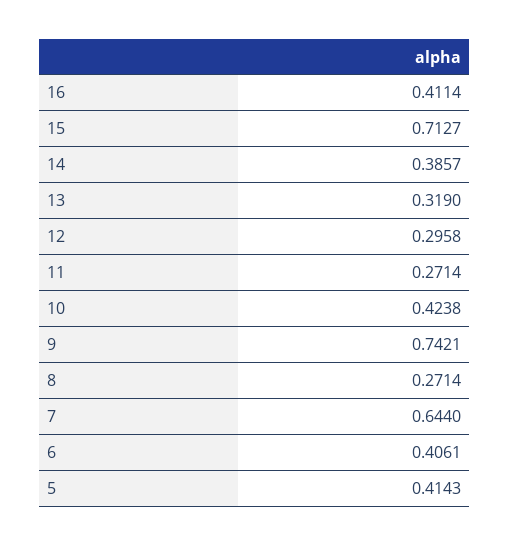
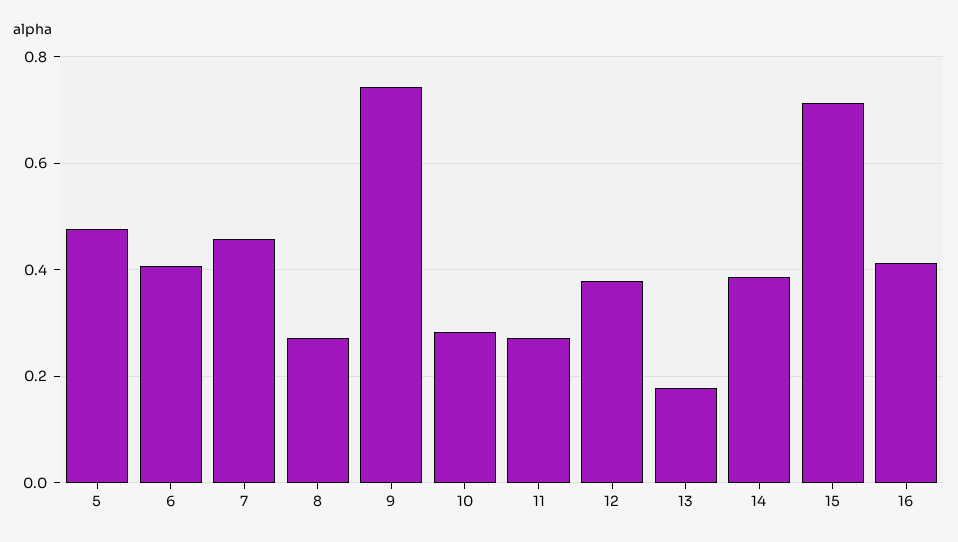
  {
    "16": 0.4114,
    "15": 0.7127,
    "14": 0.3857,
-   "13": 0.319,
+   "13": 0.18,
-   "12": 0.2958,
+   "12": 0.38,
    "11": 0.2714,
-   "10": 0.4238,
+   "10": 0.28,
    "9": 0.7421,
    "8": 0.2714,
-   "7": 0.644,
+   "7": 0.46,
    "6": 0.4061,
-   "5": 0.4143
+   "5": 0.48
  }

